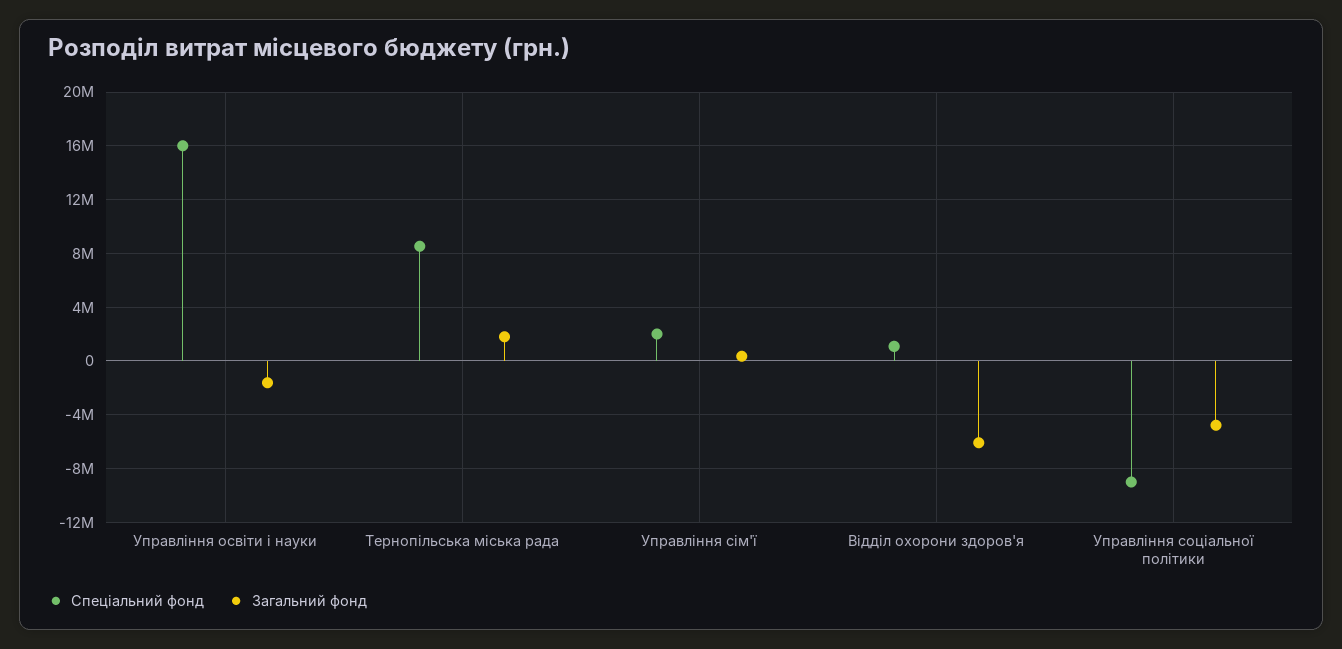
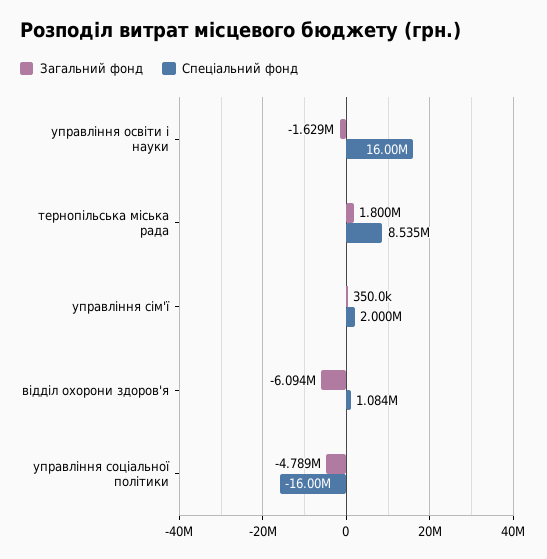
  {
    "Спеціальний фонд": {
      "Управління освіти і науки": 16000000,
      "Тернопільська міська рада": 8535000,
      "Управління сім'ї": 2000000,
      "Відділ охорони здоров'я": 1084000,
-     "Управління соціальної політики": -9000000
+     "Управління соціальної політики": -16000000
    },
    "Загальний фонд": {
      "Управління освіти і науки": -1629000,
      "Тернопільська міська рада": 1800000,
      "Управління сім'ї": 350000,
      "Відділ охорони здоров'я": -6094000,
      "Управління соціальної політики": -4789000
    }
  }

